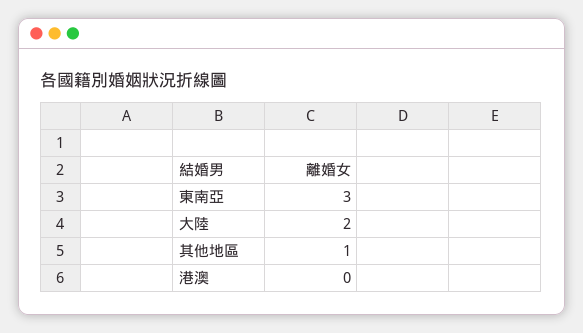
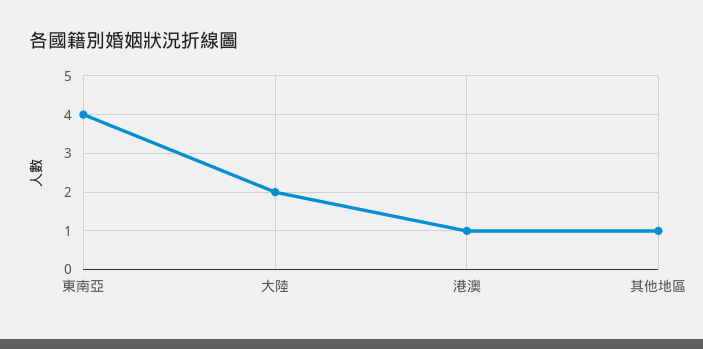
  {
-   "東南亞": 3,
+   "東南亞": 4,
    "大陸": 2,
    "其他地區": 1,
-   "港澳": 0
+   "港澳": 1
  }

